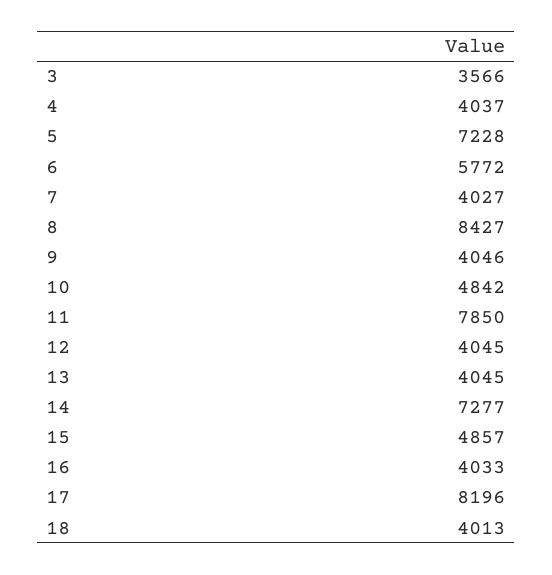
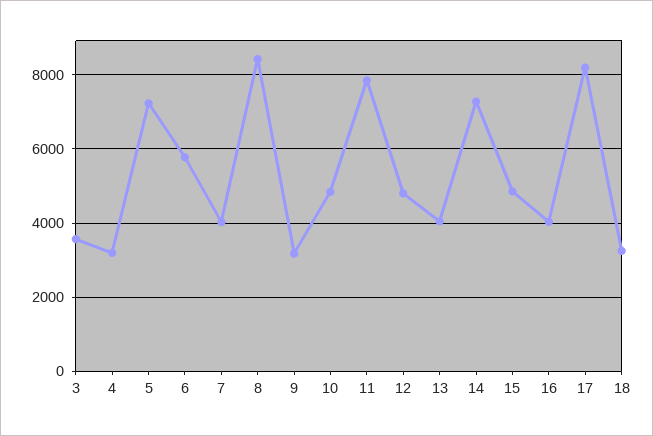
  {
    "3": 3566,
-   "4": 4037,
+   "4": 3200,
    "5": 7228,
    "6": 5772,
    "7": 4027,
    "8": 8427,
-   "9": 4046,
+   "9": 3200,
    "10": 4842,
    "11": 7850,
-   "12": 4045,
+   "12": 4800,
    "13": 4045,
    "14": 7277,
    "15": 4857,
    "16": 4033,
    "17": 8196,
-   "18": 4013
+   "18": 3200
  }

